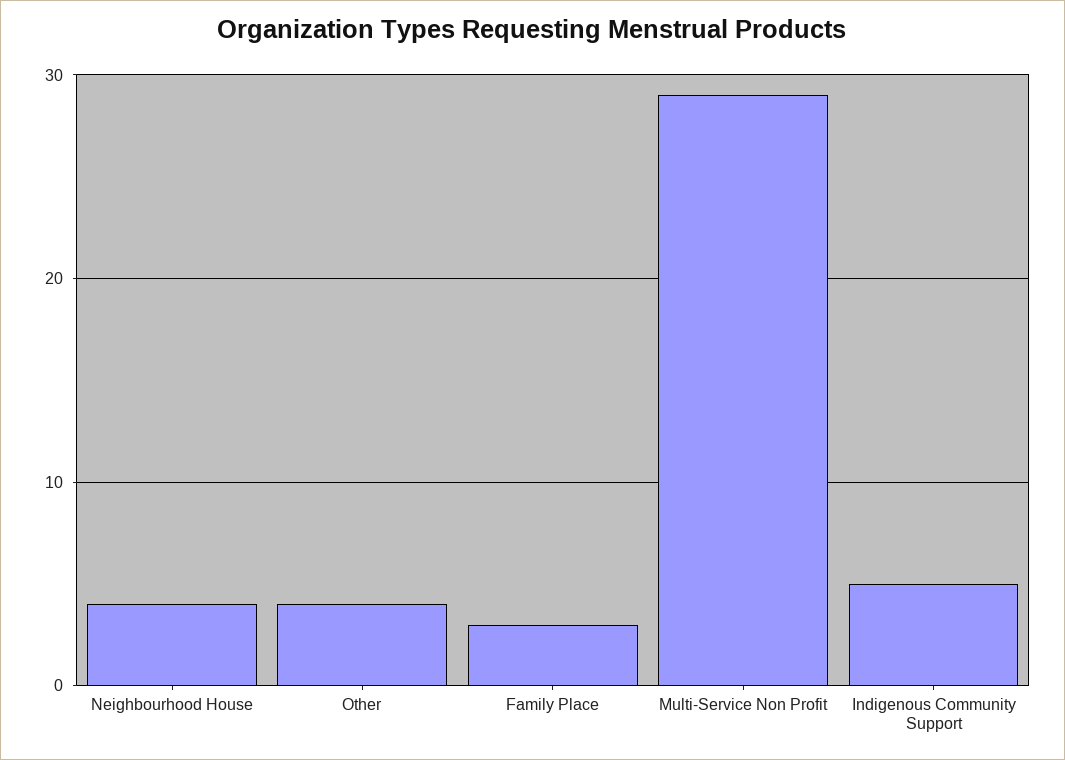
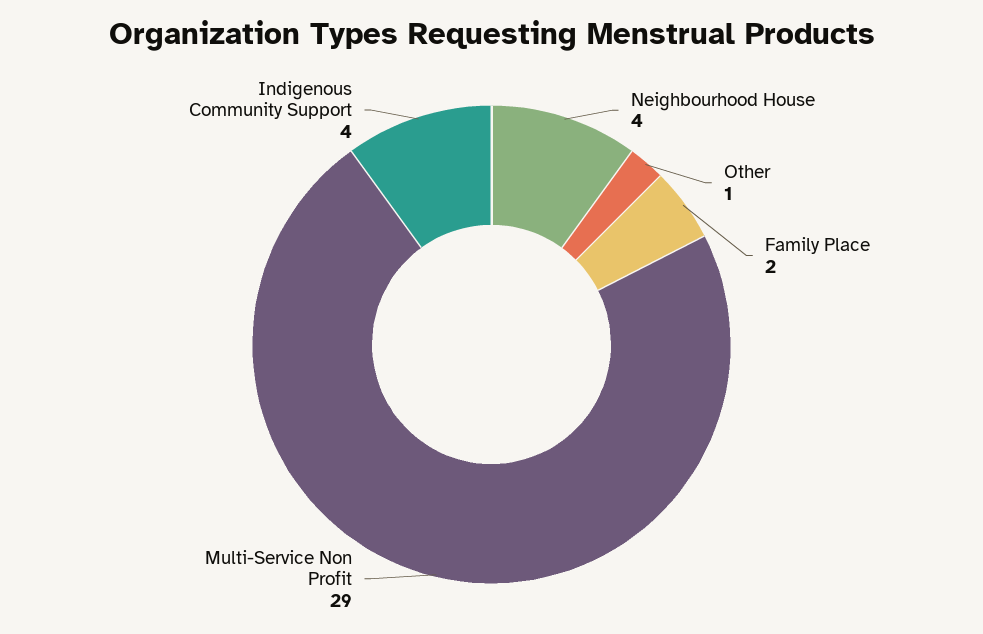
  {
    "Neighbourhood House": 4,
-   "Other": 4,
+   "Other": 1,
-   "Family Place": 3,
+   "Family Place": 2,
    "Multi-Service Non Profit": 29,
-   "Indigenous Community Support": 5
+   "Indigenous Community Support": 4
  }

